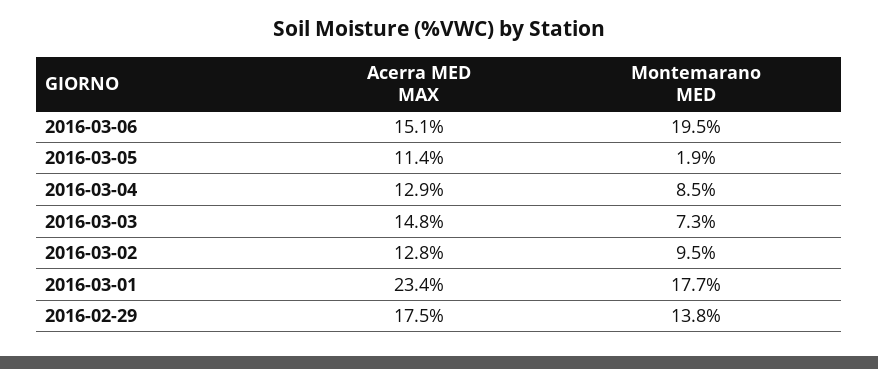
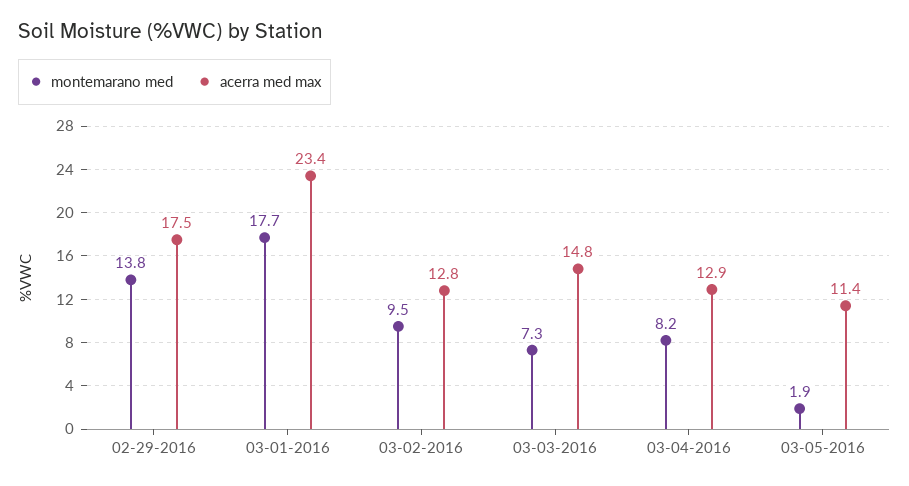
  {
    "Acerra MED MAX": {
-     "2016-03-06": 15.1,
      "2016-03-05": 11.4,
      "2016-03-04": 12.9,
      "2016-03-03": 14.8,
      "2016-03-02": 12.8,
      "2016-03-01": 23.4,
      "2016-02-29": 17.5
    },
    "Montemarano MED": {
-     "2016-03-06": 19.5,
      "2016-03-05": 1.9,
-     "2016-03-04": 8.5,
+     "2016-03-04": 8.2,
      "2016-03-03": 7.3,
      "2016-03-02": 9.5,
      "2016-03-01": 17.7,
      "2016-02-29": 13.8
    }
  }

